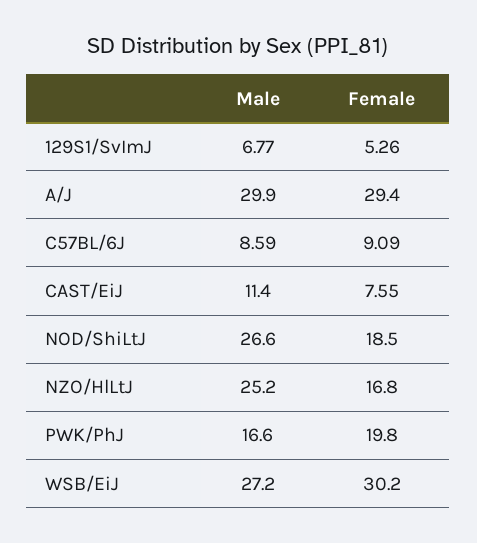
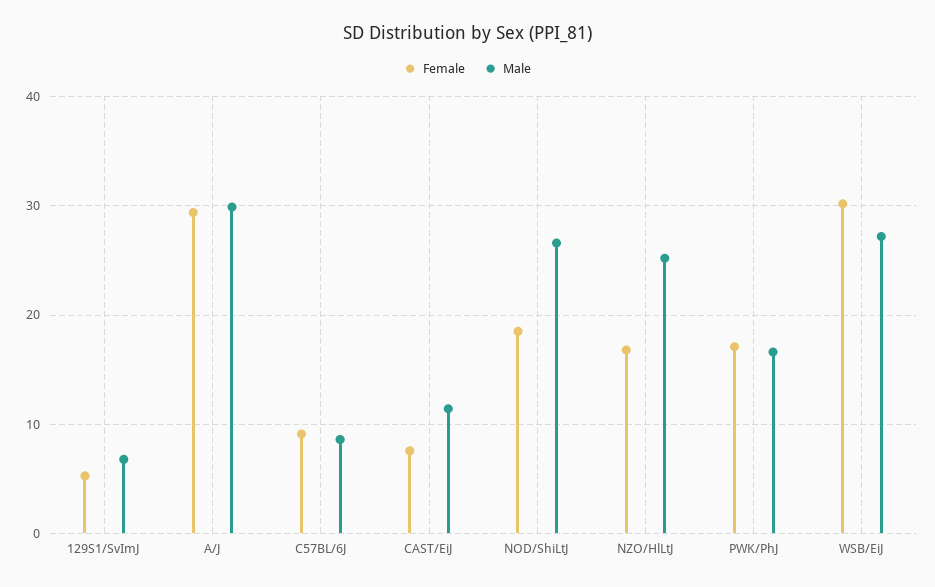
  {
    "Male": {
      "129S1/SvImJ": 6.77,
      "A/J": 29.9,
      "C57BL/6J": 8.59,
      "CAST/EiJ": 11.4,
      "NOD/ShiLtJ": 26.6,
      "NZO/HlLtJ": 25.2,
      "PWK/PhJ": 16.6,
      "WSB/EiJ": 27.2
    },
    "Female": {
      "129S1/SvImJ": 5.26,
      "A/J": 29.4,
      "C57BL/6J": 9.09,
      "CAST/EiJ": 7.55,
      "NOD/ShiLtJ": 18.5,
      "NZO/HlLtJ": 16.8,
-     "PWK/PhJ": 19.8,
+     "PWK/PhJ": 17,
      "WSB/EiJ": 30.2
    }
  }

